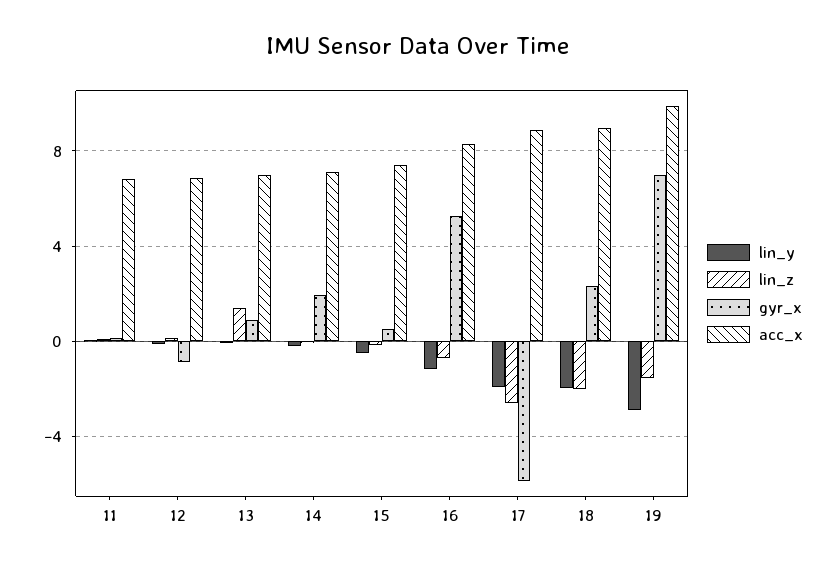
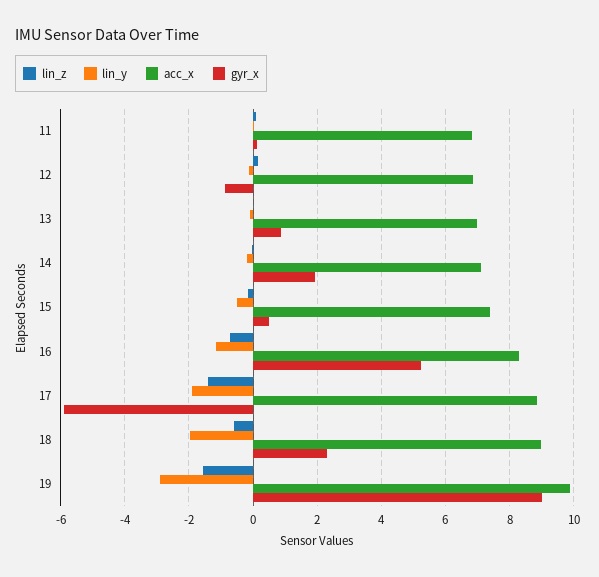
  {
    "lin_y": {
      "11": 0,
      "12": -0.2,
      "13": 0,
      "14": -0.2,
      "15": -0.6,
      "16": -1.2,
      "17": -2,
      "18": -2,
      "19": -3
    },
    "lin_z": {
      "11": 0,
      "12": 0.2,
-     "13": 1.5,
+     "13": 0,
      "14": 0,
      "15": -0.2,
      "16": -0.8,
-     "17": -2.5,
+     "17": -1.4,
-     "18": -2,
+     "18": -0.6,
      "19": -1.6
    },
    "gyr_x": {
      "11": 0.2,
      "12": -0.8,
      "13": 0.8,
      "14": 2,
      "15": 0.6,
      "16": 5.2,
      "17": -5.8,
      "18": 2.4,
-     "19": 7
+     "19": 9
    },
    "acc_x": {
      "11": 6.8,
      "12": 6.8,
      "13": 7,
      "14": 7.2,
      "15": 7.4,
      "16": 8.2,
      "17": 8.8,
      "18": 9,
      "19": 10
    }
  }

